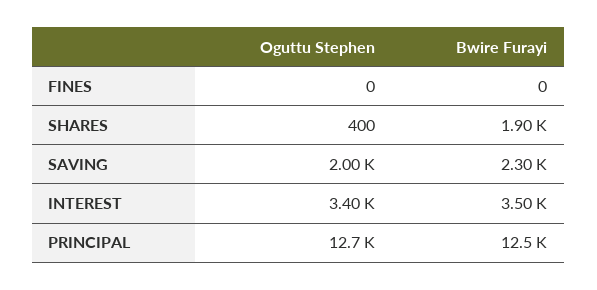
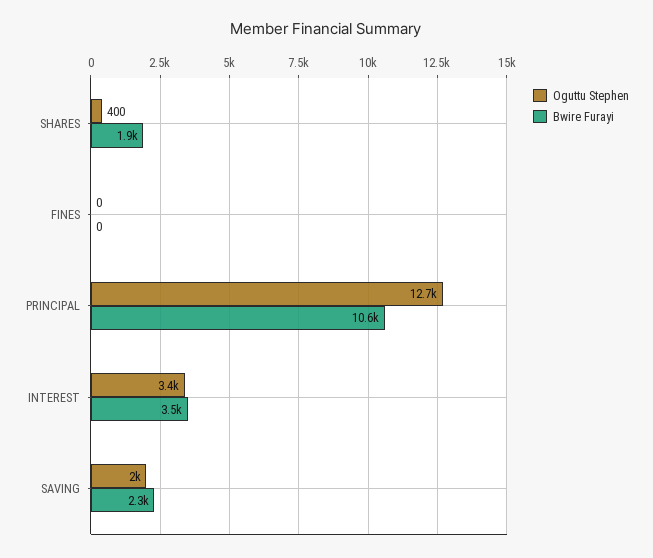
  {
    "Oguttu Stephen": {
      "FINES": 0,
      "SHARES": 400,
      "SAVING": 2000,
      "INTEREST": 3400,
      "PRINCIPAL": 12700
    },
    "Bwire Furayi": {
      "FINES": 0,
      "SHARES": 1900,
      "SAVING": 2300,
      "INTEREST": 3500,
-     "PRINCIPAL": 12500
+     "PRINCIPAL": 10600
    }
  }

